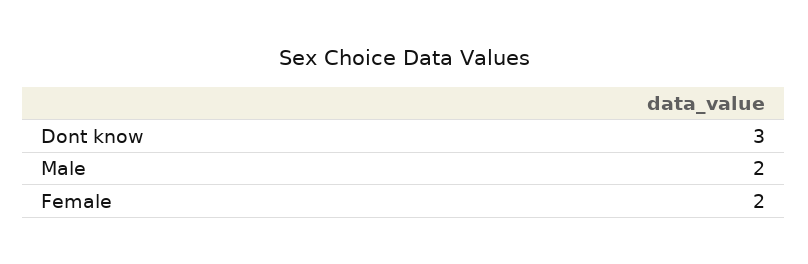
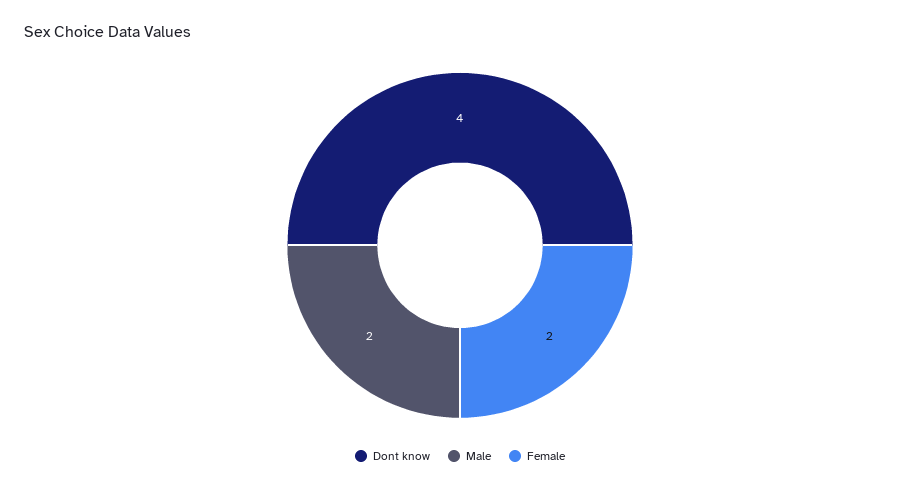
  {
-   "Dont know": 3,
+   "Dont know": 4,
    "Male": 2,
    "Female": 2
  }

